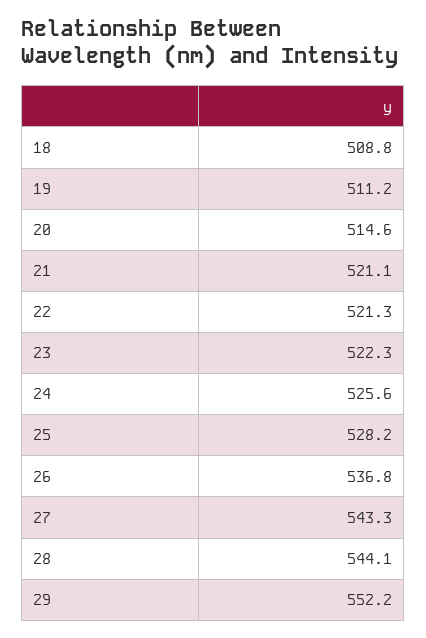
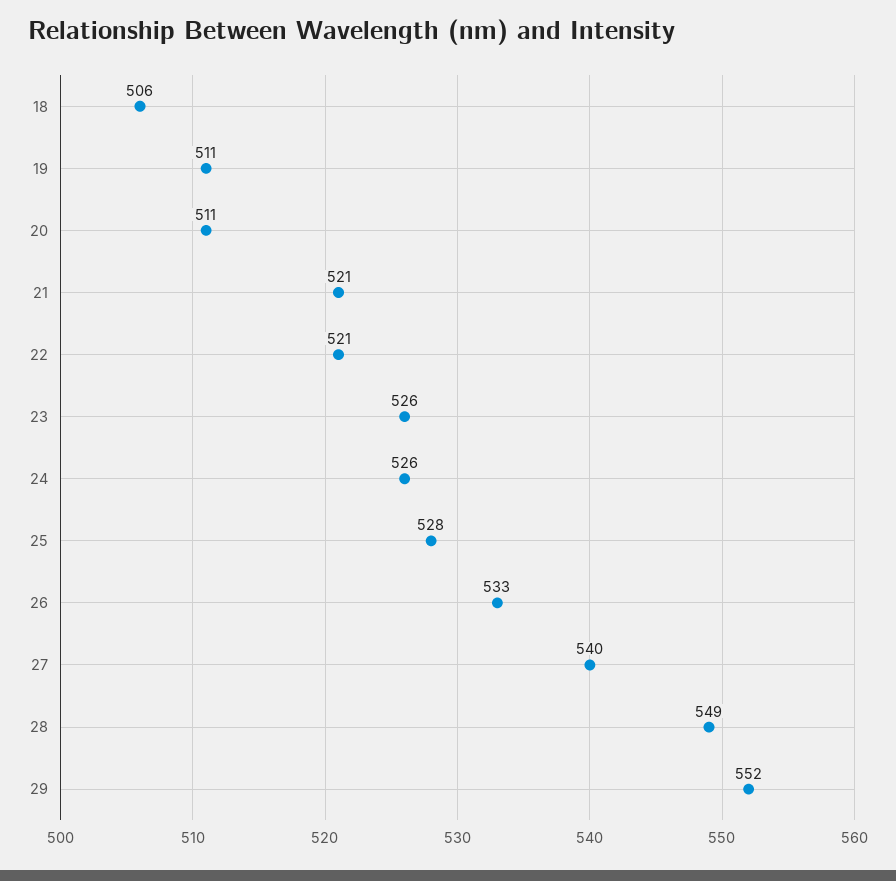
  {
-   "18": 508.8,
+   "18": 506,
    "19": 511.2,
-   "20": 514.6,
+   "20": 511,
    "21": 521.1,
    "22": 521.3,
-   "23": 522.3,
+   "23": 526,
    "24": 525.6,
    "25": 528.2,
-   "26": 536.8,
+   "26": 533,
-   "27": 543.3,
+   "27": 540,
-   "28": 544.1,
+   "28": 549,
    "29": 552.2
  }

